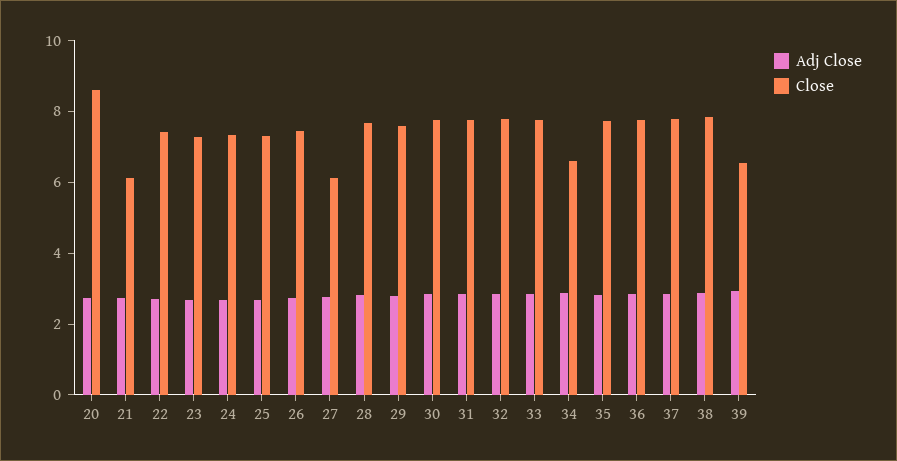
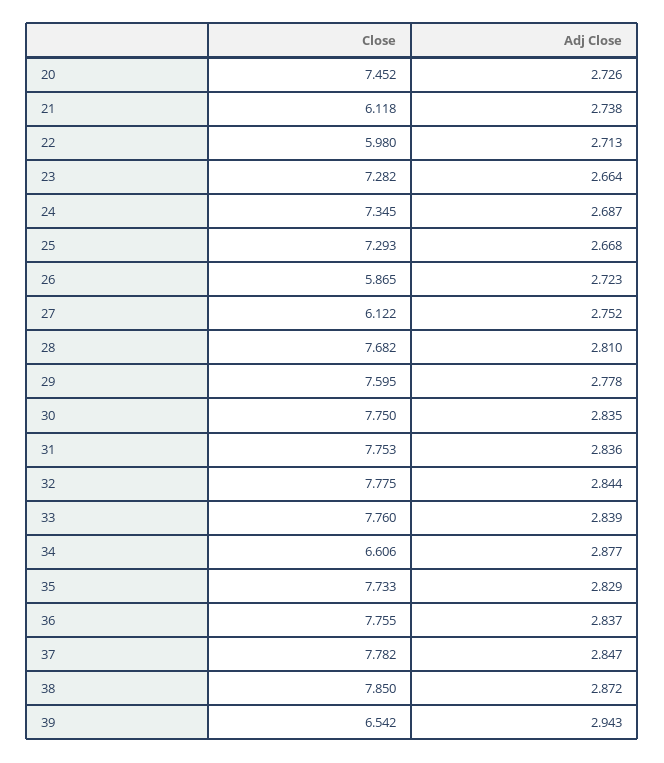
  {
    "Adj Close": {
      "20": 2.726,
      "21": 2.738,
      "22": 2.713,
      "23": 2.664,
      "24": 2.687,
      "25": 2.668,
      "26": 2.723,
      "27": 2.752,
      "28": 2.81,
      "29": 2.778,
      "30": 2.835,
      "31": 2.836,
      "32": 2.844,
      "33": 2.839,
      "34": 2.877,
      "35": 2.829,
      "36": 2.837,
      "37": 2.847,
      "38": 2.872,
      "39": 2.943
    },
    "Close": {
-     "20": 8.5,
+     "20": 7.452,
      "21": 6.118,
-     "22": 7.5,
+     "22": 5.98,
      "23": 7.282,
      "24": 7.345,
      "25": 7.293,
-     "26": 7.5,
+     "26": 5.865,
      "27": 6.122,
      "28": 7.682,
      "29": 7.595,
      "30": 7.75,
      "31": 7.753,
      "32": 7.775,
      "33": 7.76,
      "34": 6.606,
      "35": 7.733,
      "36": 7.755,
      "37": 7.782,
      "38": 7.85,
      "39": 6.542
    }
  }

